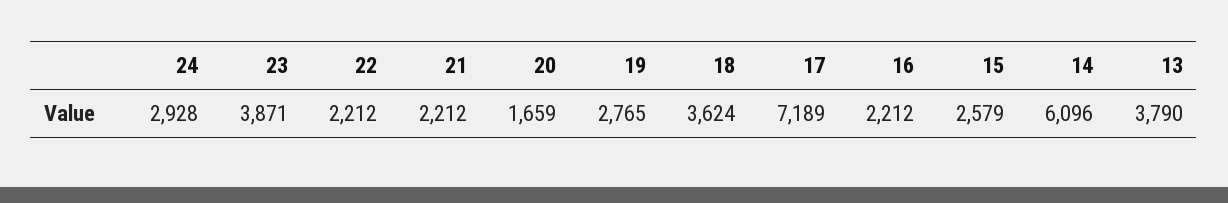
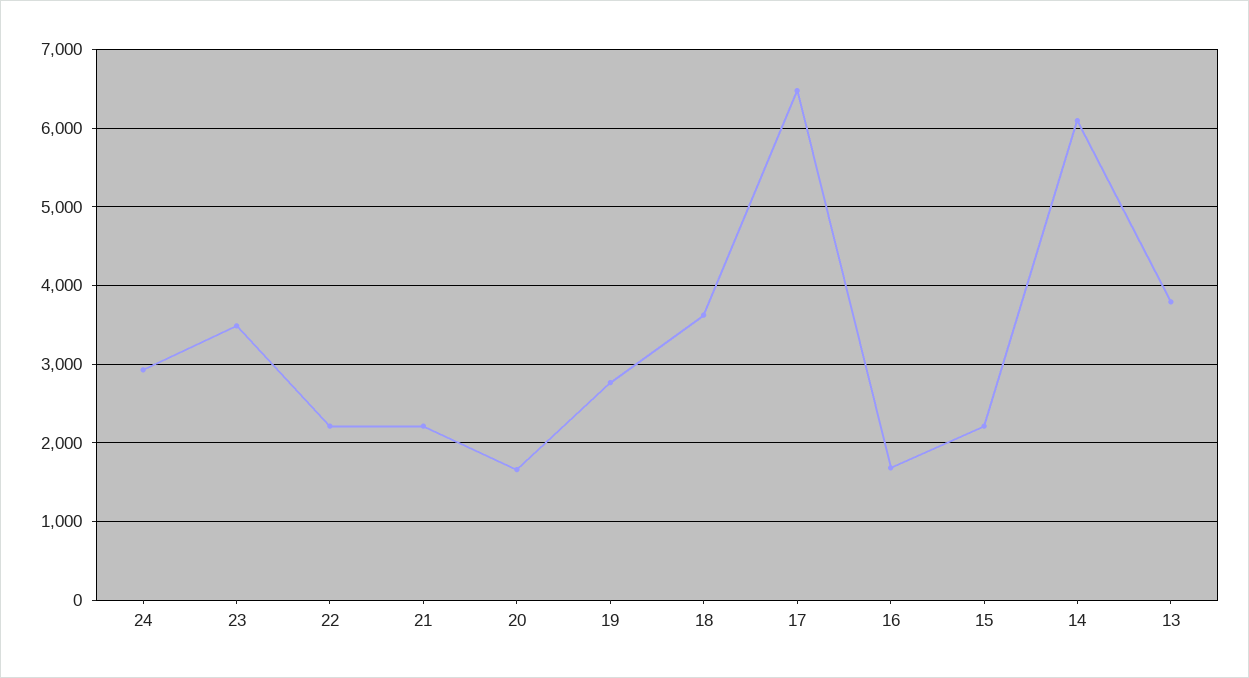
  {
    "24": 2928,
-   "23": 3871,
+   "23": 3500,
    "22": 2212,
    "21": 2212,
    "20": 1659,
    "19": 2765,
    "18": 3624,
-   "17": 7189,
+   "17": 6500,
-   "16": 2212,
+   "16": 1700,
-   "15": 2579,
+   "15": 2200,
    "14": 6096,
    "13": 3790
  }

